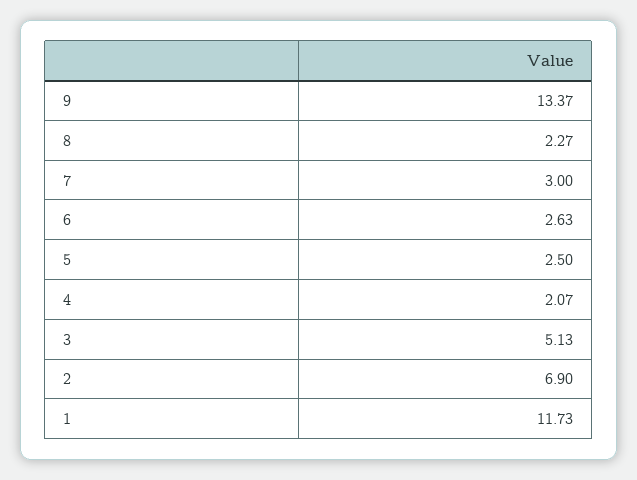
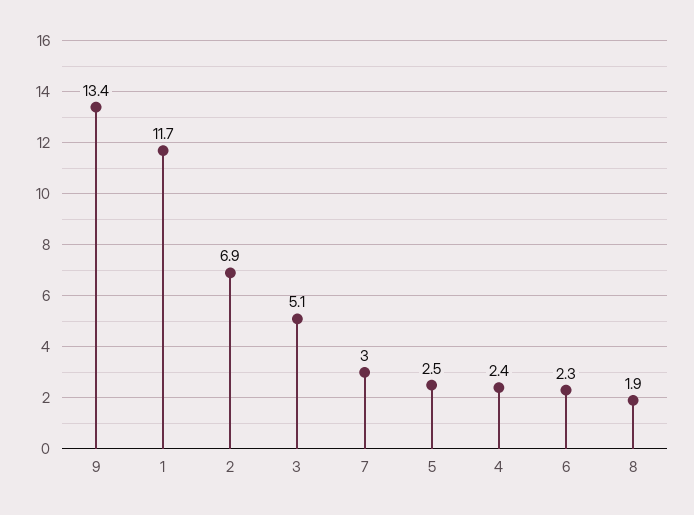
  {
    "9": 13.37,
-   "8": 2.27,
+   "8": 1.9,
    "7": 3,
-   "6": 2.63,
+   "6": 2.3,
    "5": 2.5,
-   "4": 2.07,
+   "4": 2.4,
    "3": 5.13,
    "2": 6.9,
    "1": 11.73
  }

